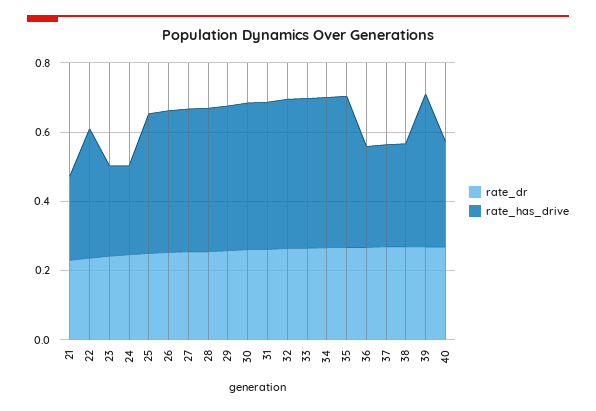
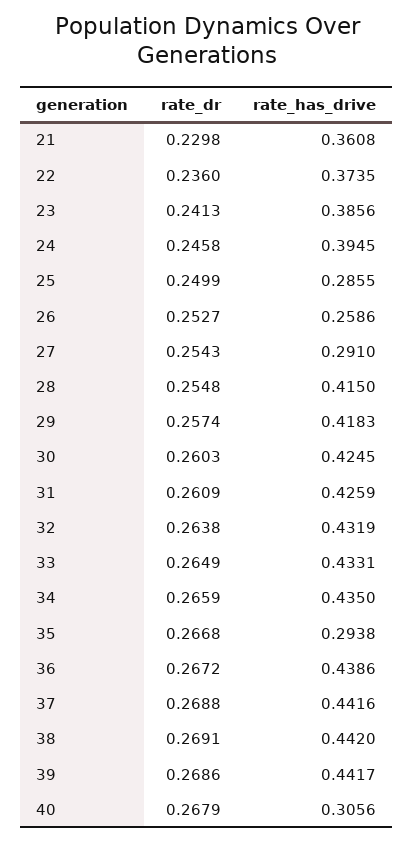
  {
    "rate_dr": {
      "21": 0.2298,
      "22": 0.236,
      "23": 0.2413,
      "24": 0.2458,
      "25": 0.2499,
      "26": 0.2527,
      "27": 0.2543,
      "28": 0.2548,
      "29": 0.2574,
      "30": 0.2603,
      "31": 0.2609,
      "32": 0.2638,
      "33": 0.2649,
      "34": 0.2659,
      "35": 0.2668,
      "36": 0.2672,
      "37": 0.2688,
      "38": 0.2691,
      "39": 0.2686,
      "40": 0.2679
    },
    "rate_has_drive": {
-     "21": 0.25,
+     "21": 0.3608,
      "22": 0.3735,
-     "23": 0.25,
+     "23": 0.3856,
-     "24": 0.25,
+     "24": 0.3945,
-     "25": 0.4,
+     "25": 0.2855,
-     "26": 0.4,
+     "26": 0.2586,
-     "27": 0.4,
+     "27": 0.291,
      "28": 0.415,
      "29": 0.4183,
      "30": 0.4245,
      "31": 0.4259,
      "32": 0.4319,
      "33": 0.4331,
      "34": 0.435,
-     "35": 0.45,
+     "35": 0.2938,
-     "36": 0.3,
+     "36": 0.4386,
-     "37": 0.3,
+     "37": 0.4416,
-     "38": 0.3,
+     "38": 0.442,
      "39": 0.4417,
      "40": 0.3056
    }
  }

